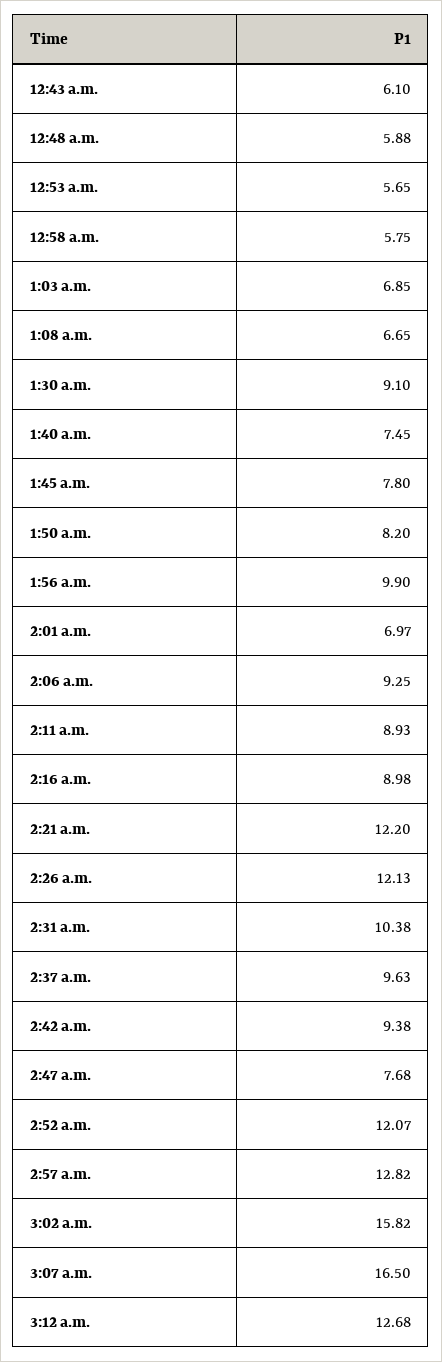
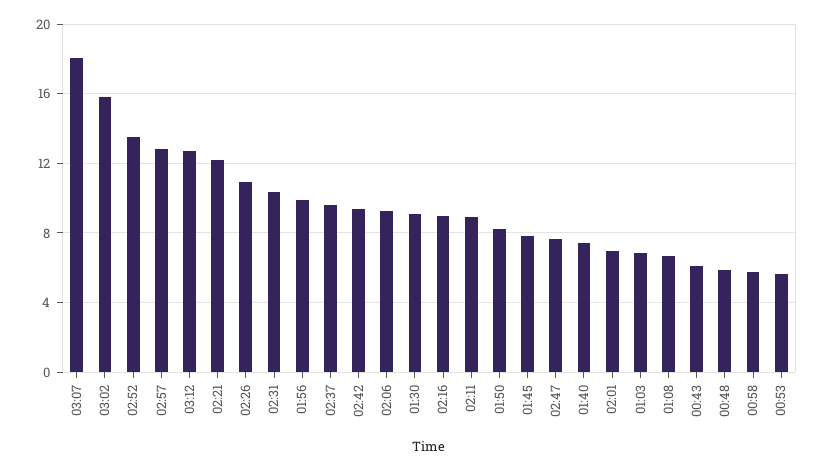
  {
    "12:43 a.m.": 6.1,
    "12:48 a.m.": 5.88,
    "12:53 a.m.": 5.65,
    "12:58 a.m.": 5.75,
    "1:03 a.m.": 6.85,
    "1:08 a.m.": 6.65,
    "1:30 a.m.": 9.1,
    "1:40 a.m.": 7.45,
    "1:45 a.m.": 7.8,
    "1:50 a.m.": 8.2,
    "1:56 a.m.": 9.9,
    "2:01 a.m.": 6.97,
    "2:06 a.m.": 9.25,
    "2:11 a.m.": 8.93,
    "2:16 a.m.": 8.98,
    "2:21 a.m.": 12.2,
-   "2:26 a.m.": 12.13,
+   "2:26 a.m.": 11,
    "2:31 a.m.": 10.38,
    "2:37 a.m.": 9.63,
    "2:42 a.m.": 9.38,
    "2:47 a.m.": 7.68,
-   "2:52 a.m.": 12.07,
+   "2:52 a.m.": 13.5,
    "2:57 a.m.": 12.82,
    "3:02 a.m.": 15.82,
-   "3:07 a.m.": 16.5,
+   "3:07 a.m.": 18,
    "3:12 a.m.": 12.68
  }

